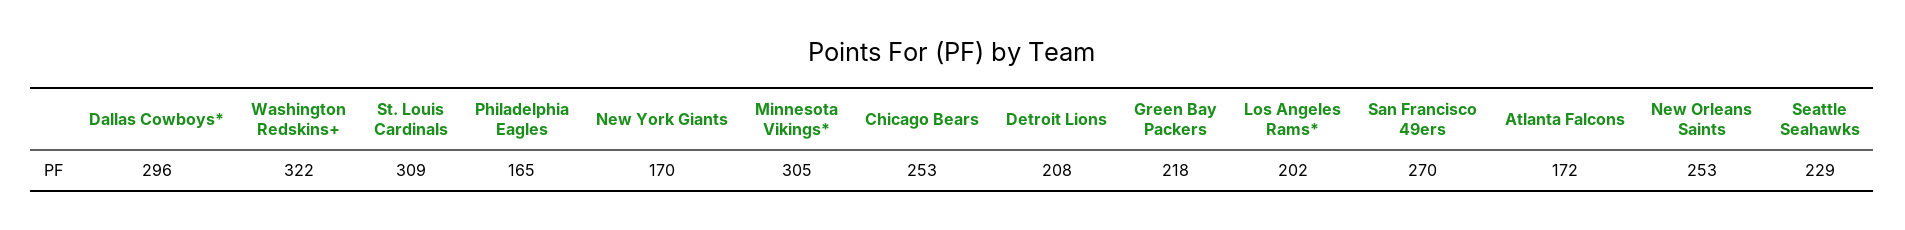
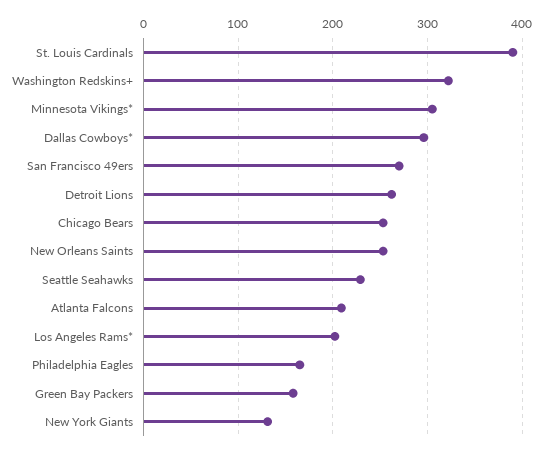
  {
    "Dallas Cowboys*": 296,
    "Washington Redskins+": 322,
-   "St. Louis Cardinals": 309,
+   "St. Louis Cardinals": 390,
    "Philadelphia Eagles": 165,
-   "New York Giants": 170,
+   "New York Giants": 130,
    "Minnesota Vikings*": 305,
    "Chicago Bears": 253,
-   "Detroit Lions": 208,
+   "Detroit Lions": 260,
-   "Green Bay Packers": 218,
+   "Green Bay Packers": 160,
    "Los Angeles Rams*": 202,
    "San Francisco 49ers": 270,
-   "Atlanta Falcons": 172,
+   "Atlanta Falcons": 210,
    "New Orleans Saints": 253,
    "Seattle Seahawks": 229
  }

